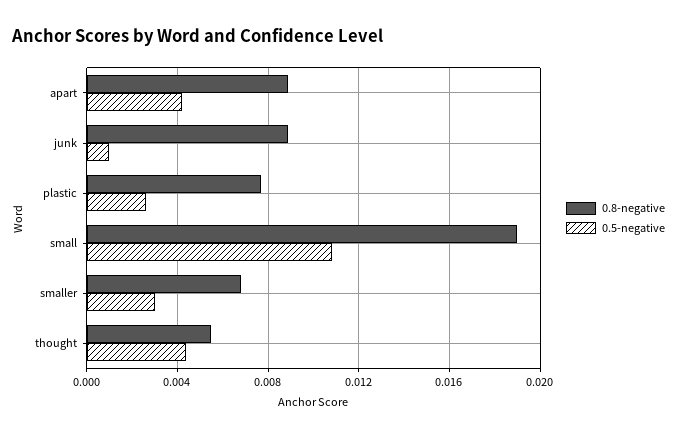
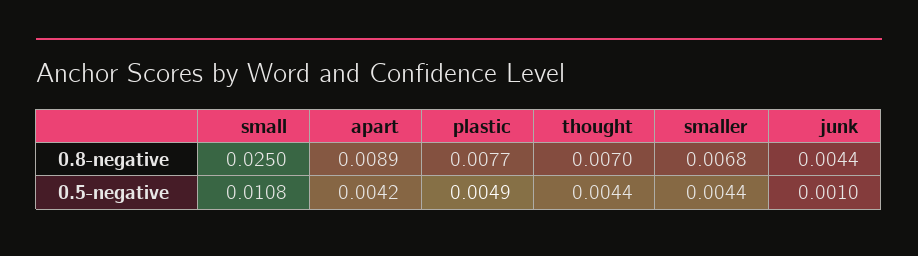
  {
    "0.8-negative": {
      "apart": 0.0089,
-     "junk": 0.009,
+     "junk": 0.0044,
      "plastic": 0.0077,
-     "small": 0.019,
+     "small": 0.025,
      "smaller": 0.0068,
-     "thought": 0.0055
+     "thought": 0.007
    },
    "0.5-negative": {
      "apart": 0.0042,
      "junk": 0.001,
-     "plastic": 0.0025,
+     "plastic": 0.0049,
      "small": 0.0108,
-     "smaller": 0.003,
+     "smaller": 0.0044,
      "thought": 0.0044
    }
  }

